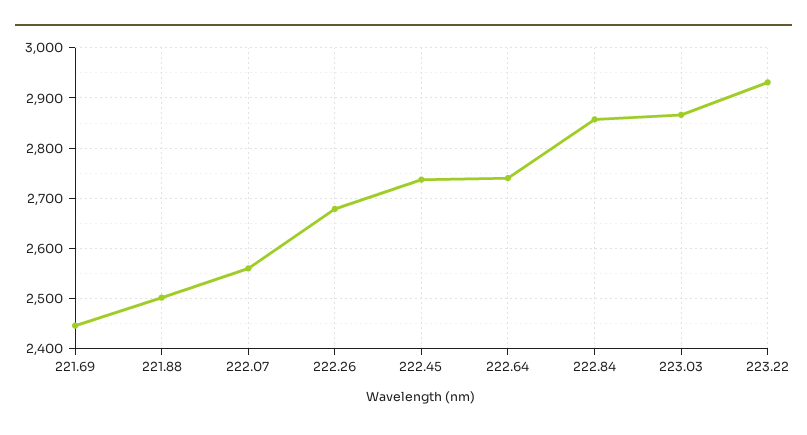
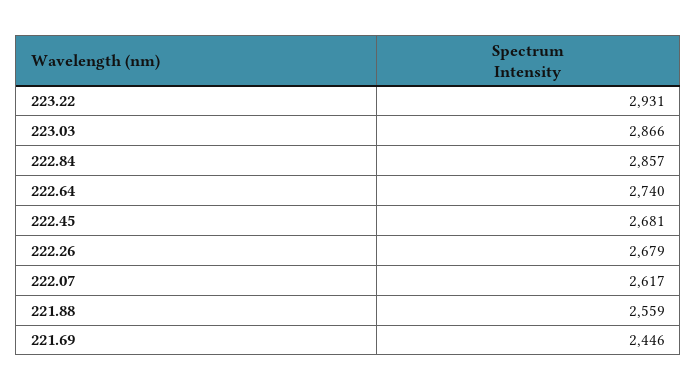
  {
    "221.69": 2446,
-   "221.88": 2500,
+   "221.88": 2559,
-   "222.07": 2560,
+   "222.07": 2617,
    "222.26": 2679,
-   "222.45": 2740,
+   "222.45": 2681,
    "222.64": 2740,
    "222.84": 2857,
    "223.03": 2866,
    "223.22": 2931
  }

